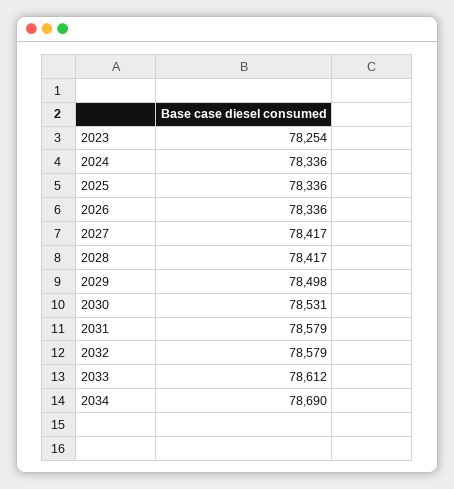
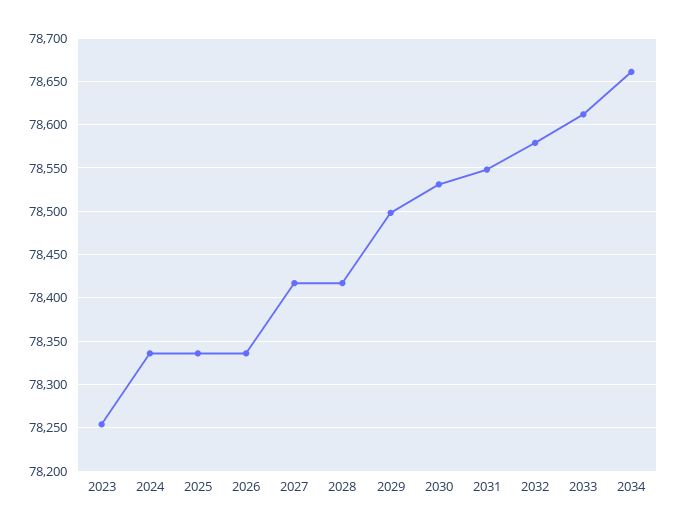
  {
    "2023": 78254,
    "2024": 78336,
    "2025": 78336,
    "2026": 78336,
    "2027": 78417,
    "2028": 78417,
    "2029": 78498,
    "2030": 78531,
-   "2031": 78579,
+   "2031": 78550,
    "2032": 78579,
    "2033": 78612,
-   "2034": 78690
+   "2034": 78660
  }

